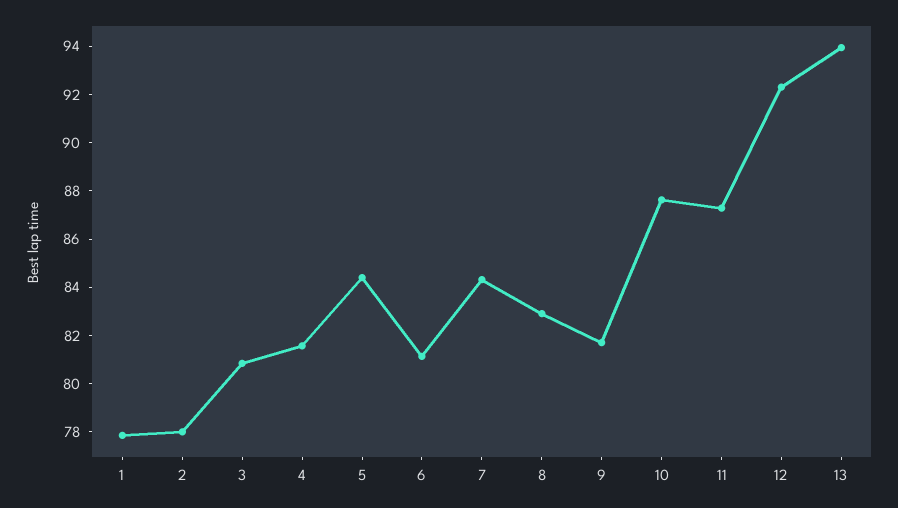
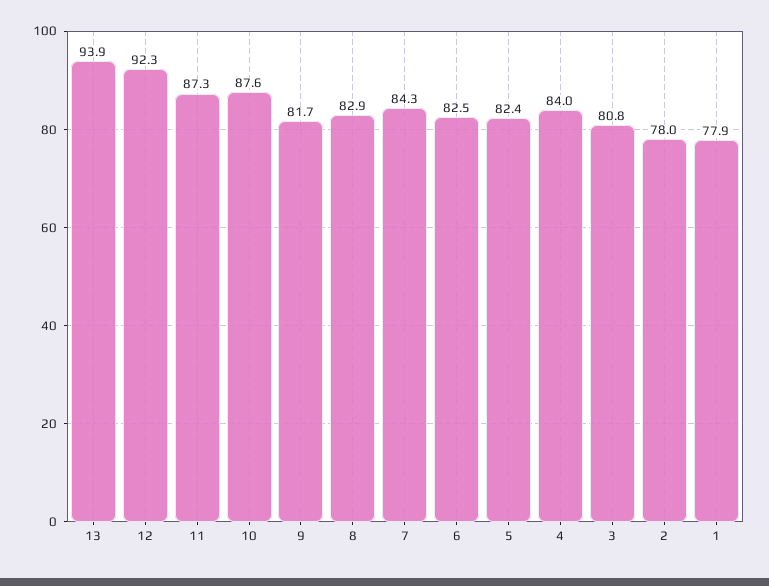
  {
    "1": 77.9,
    "2": 78,
    "3": 80.8,
-   "4": 81.5,
+   "4": 84,
-   "5": 84.5,
+   "5": 82.4,
-   "6": 81,
+   "6": 82.5,
    "7": 84.3,
    "8": 82.9,
    "9": 81.7,
    "10": 87.6,
    "11": 87.3,
    "12": 92.3,
    "13": 93.9
  }

